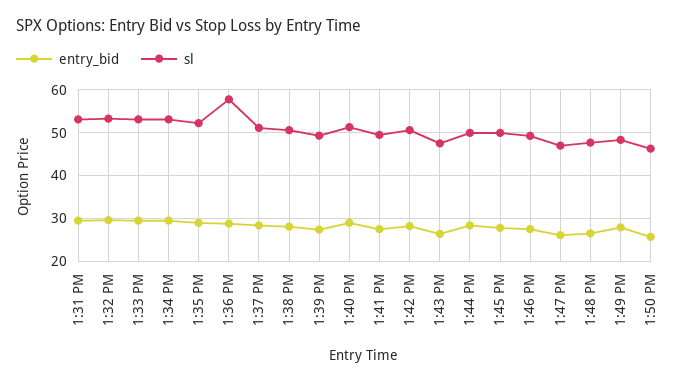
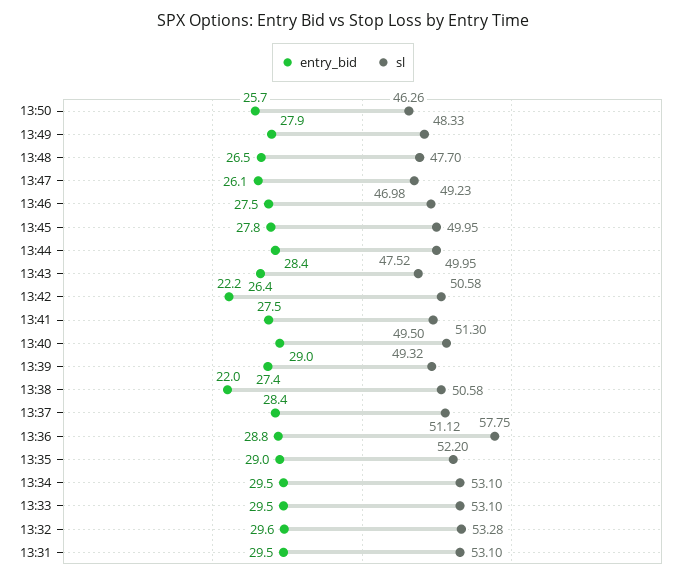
  {
    "entry_bid": {
      "1:31 PM": 29.5,
      "1:32 PM": 29.6,
      "1:33 PM": 29.5,
      "1:34 PM": 29.5,
      "1:35 PM": 29,
      "1:36 PM": 28.8,
      "1:37 PM": 28.4,
-     "1:38 PM": 28,
+     "1:38 PM": 22,
      "1:39 PM": 27.4,
      "1:40 PM": 29,
      "1:41 PM": 27.5,
-     "1:42 PM": 28,
+     "1:42 PM": 22.2,
      "1:43 PM": 26.4,
      "1:44 PM": 28.4,
      "1:45 PM": 27.8,
      "1:46 PM": 27.5,
      "1:47 PM": 26.1,
      "1:48 PM": 26.5,
      "1:49 PM": 27.9,
      "1:50 PM": 25.7
    },
    "sl": {
      "1:31 PM": 53.1,
      "1:32 PM": 53.28,
      "1:33 PM": 53.1,
      "1:34 PM": 53.1,
      "1:35 PM": 52.2,
      "1:36 PM": 57.75,
      "1:37 PM": 51.12,
      "1:38 PM": 50.58,
      "1:39 PM": 49.32,
      "1:40 PM": 51.3,
      "1:41 PM": 49.5,
      "1:42 PM": 50.58,
      "1:43 PM": 47.52,
      "1:44 PM": 49.95,
      "1:45 PM": 49.95,
      "1:46 PM": 49.23,
      "1:47 PM": 46.98,
      "1:48 PM": 47.7,
      "1:49 PM": 48.33,
      "1:50 PM": 46.26
    }
  }

